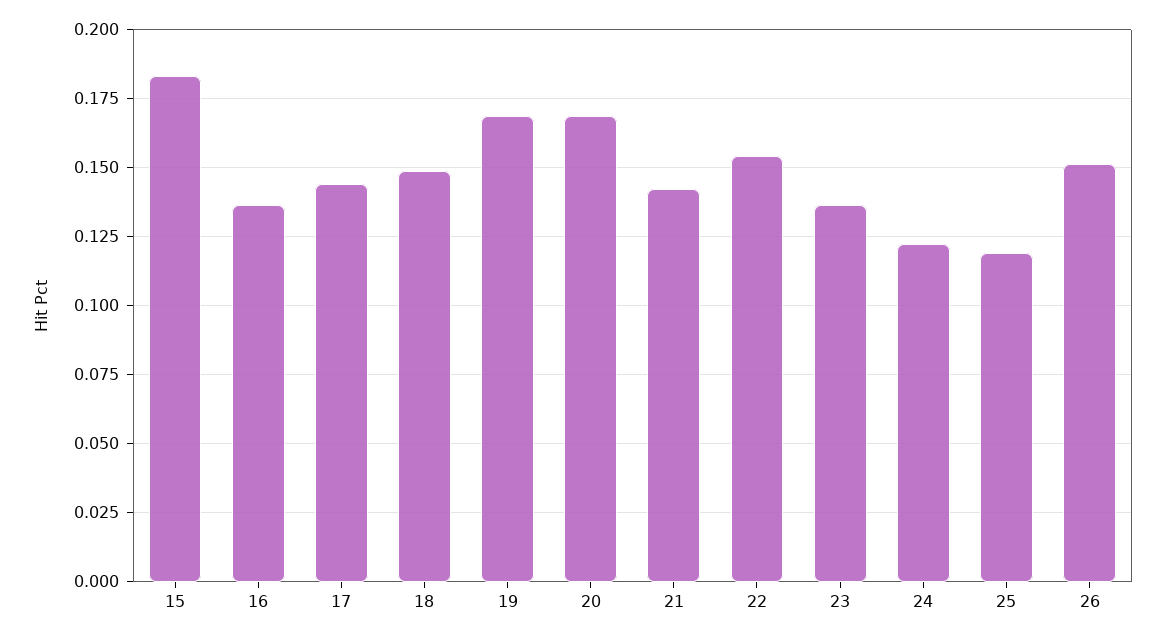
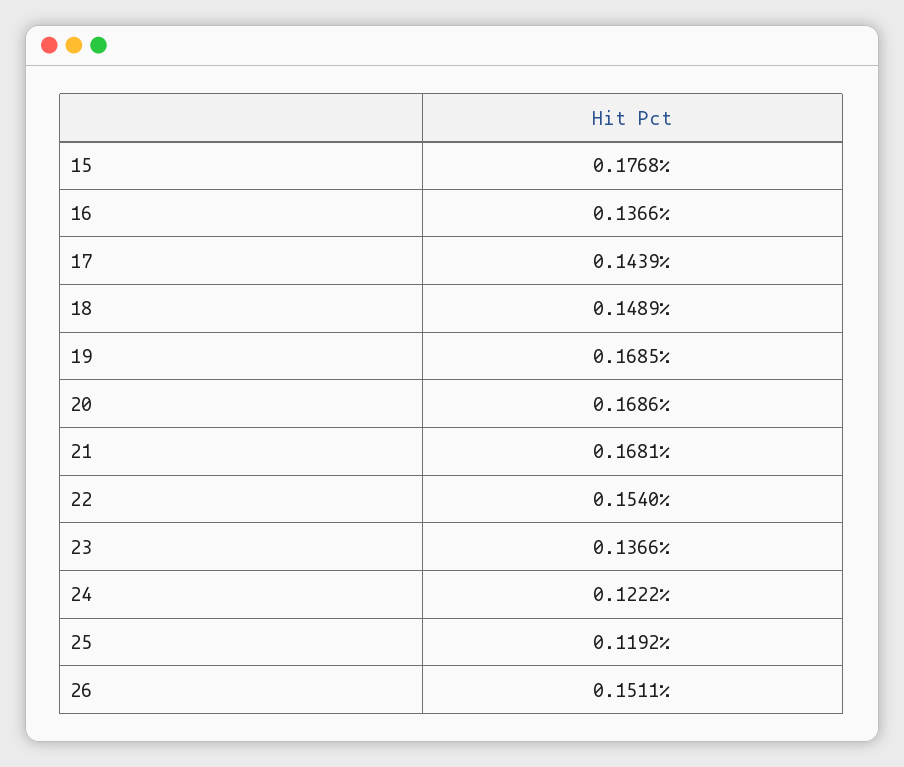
  {
-   "15": 0.1825,
+   "15": 0.1768,
    "16": 0.1366,
    "17": 0.1439,
    "18": 0.1489,
    "19": 0.1685,
    "20": 0.1686,
-   "21": 0.1425,
+   "21": 0.1681,
    "22": 0.154,
    "23": 0.1366,
    "24": 0.1222,
    "25": 0.1192,
    "26": 0.1511
  }

